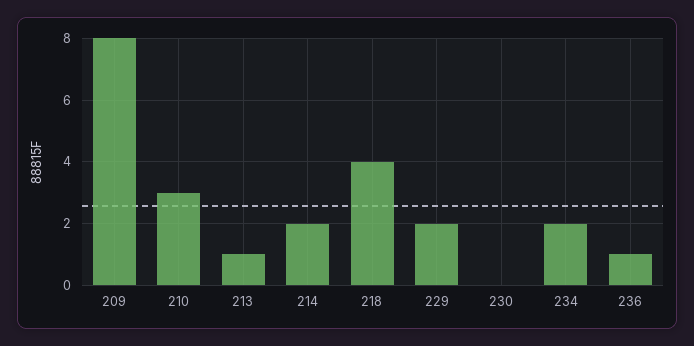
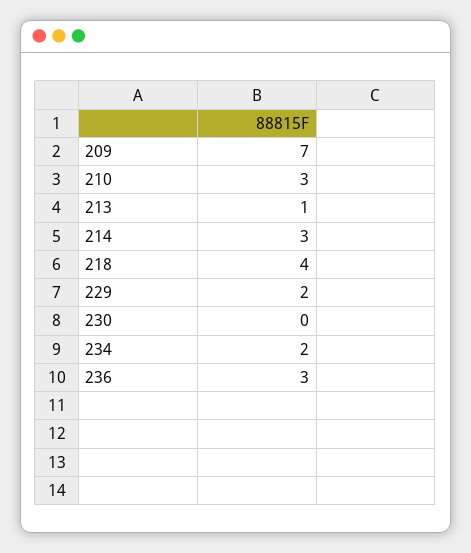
  {
-   "209": 8,
+   "209": 7,
    "210": 3,
    "213": 1,
-   "214": 2,
+   "214": 3,
    "218": 4,
    "229": 2,
    "230": 0,
    "234": 2,
-   "236": 1
+   "236": 3
  }

